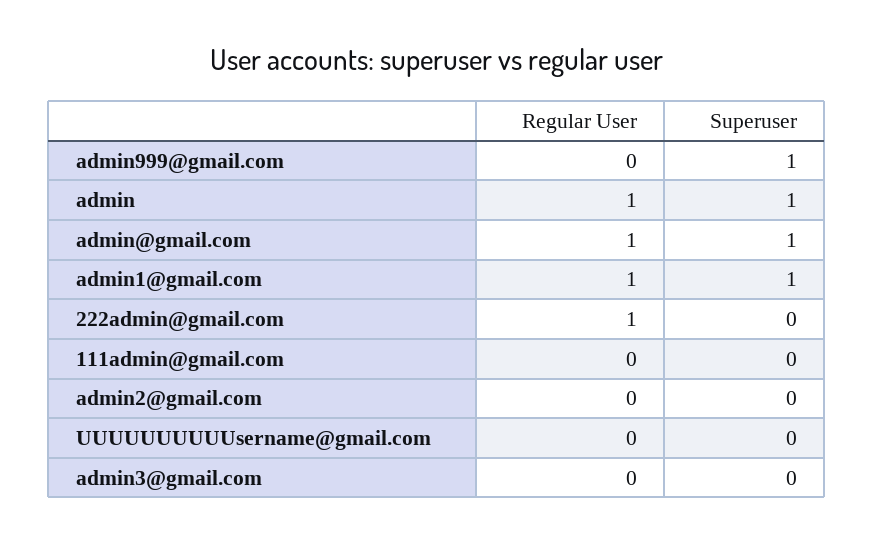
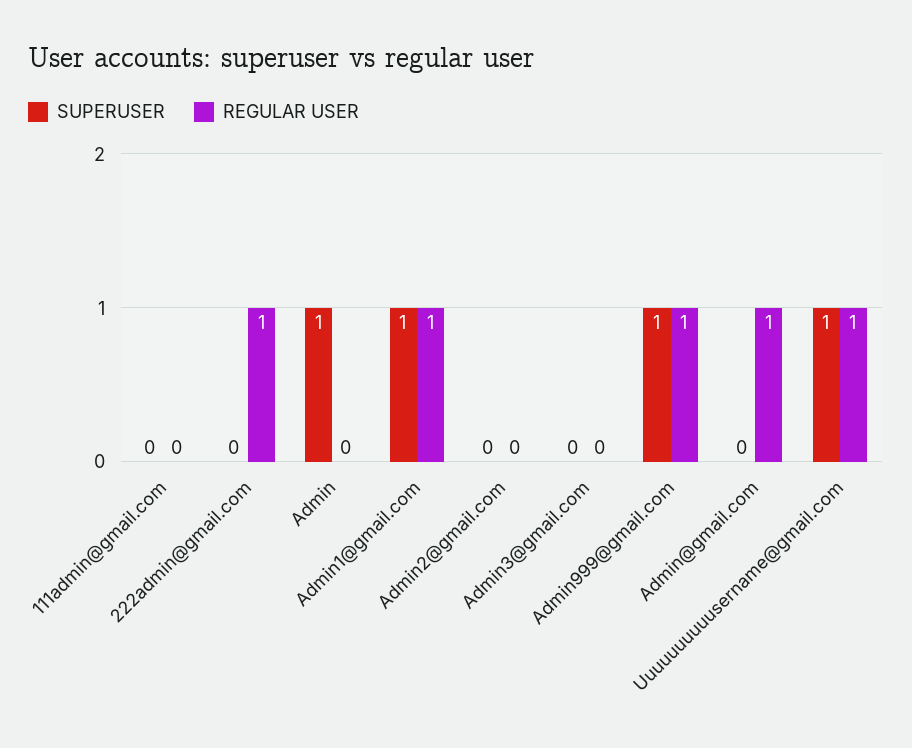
  {
    "Regular User": {
-     "admin999@gmail.com": 0,
+     "admin999@gmail.com": 1,
-     "admin": 1,
+     "admin": 0,
      "admin@gmail.com": 1,
      "admin1@gmail.com": 1,
      "222admin@gmail.com": 1,
      "111admin@gmail.com": 0,
      "admin2@gmail.com": 0,
-     "UUUUUUUUUUsername@gmail.com": 0,
+     "UUUUUUUUUUsername@gmail.com": 1,
      "admin3@gmail.com": 0
    },
    "Superuser": {
      "admin999@gmail.com": 1,
      "admin": 1,
-     "admin@gmail.com": 1,
+     "admin@gmail.com": 0,
      "admin1@gmail.com": 1,
      "222admin@gmail.com": 0,
      "111admin@gmail.com": 0,
      "admin2@gmail.com": 0,
-     "UUUUUUUUUUsername@gmail.com": 0,
+     "UUUUUUUUUUsername@gmail.com": 1,
      "admin3@gmail.com": 0
    }
  }

